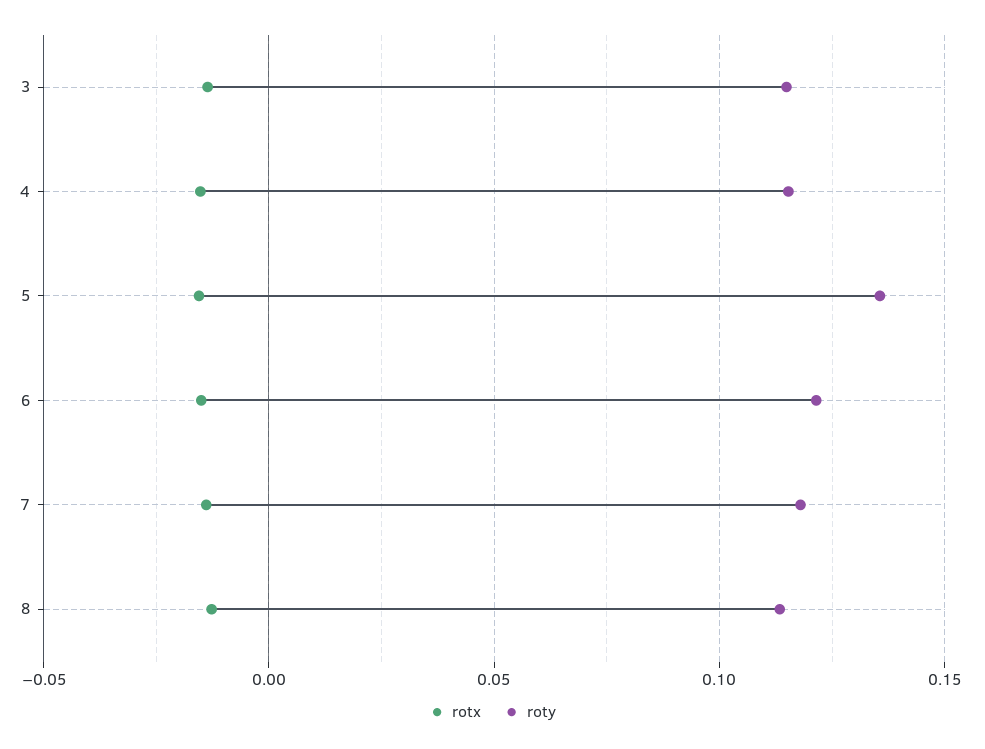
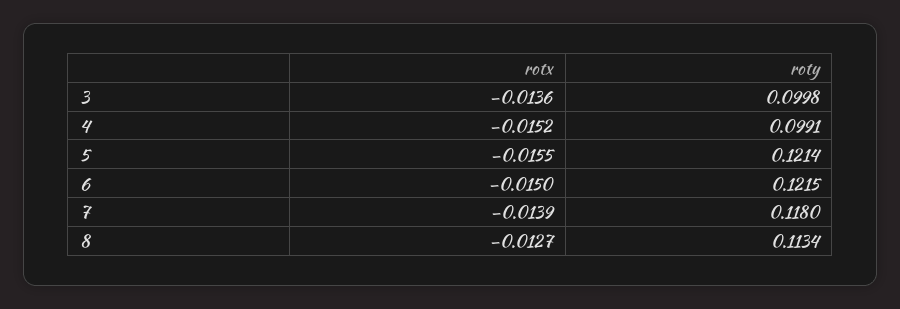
  {
    "rotx": {
      "3": -0.0136,
      "4": -0.0152,
      "5": -0.0155,
      "6": -0.015,
      "7": -0.0139,
      "8": -0.0127
    },
    "roty": {
-     "3": 0.115,
+     "3": 0.0998,
-     "4": 0.115,
+     "4": 0.0991,
-     "5": 0.135,
+     "5": 0.1214,
      "6": 0.1215,
      "7": 0.118,
      "8": 0.1134
    }
  }

